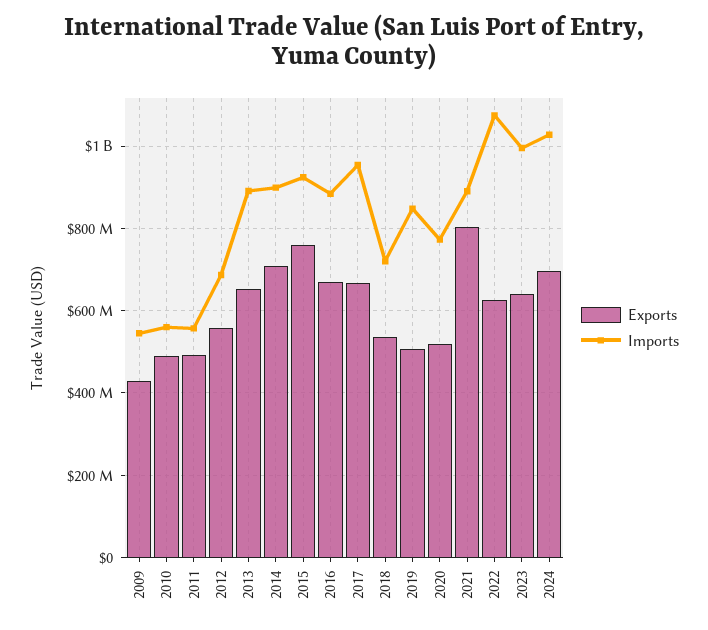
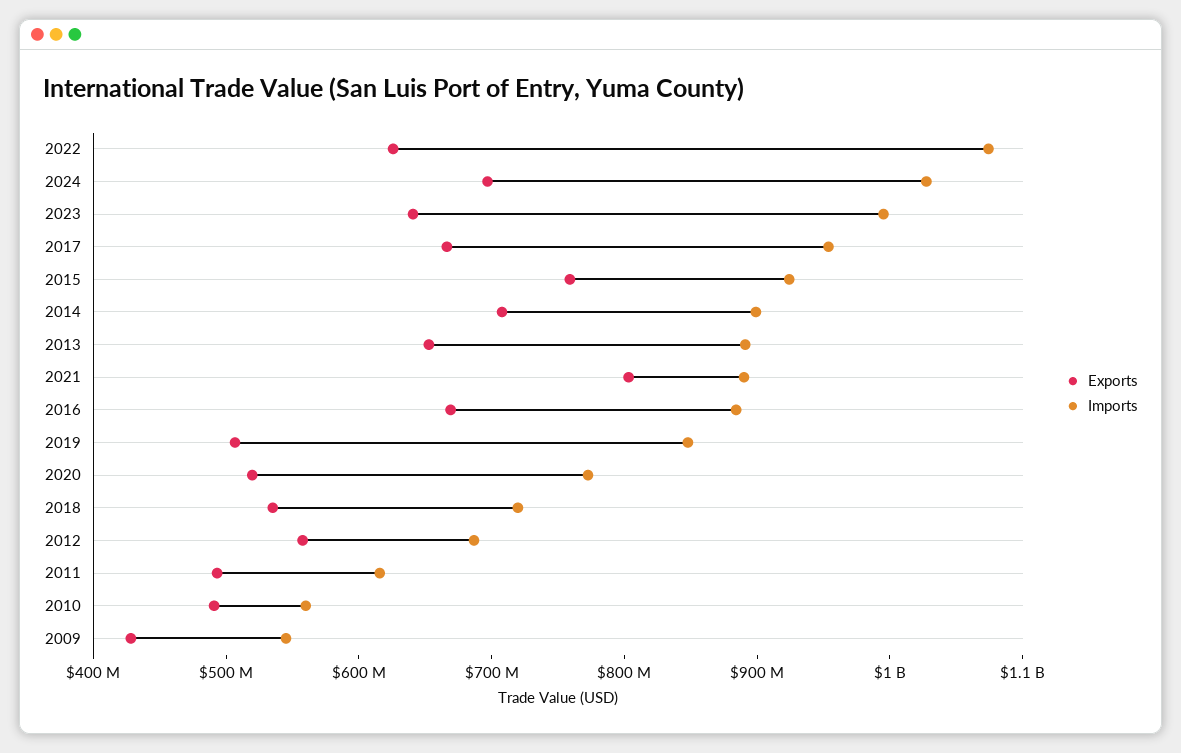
  {
    "Exports": {
      "2009": 420000000,
      "2010": 500000000,
      "2011": 500000000,
      "2012": 560000000,
      "2013": 660000000,
      "2014": 700000000,
      "2015": 760000000,
      "2016": 660000000,
      "2017": 660000000,
      "2018": 540000000,
      "2019": 500000000,
      "2020": 520000000,
      "2021": 800000000,
      "2022": 620000000,
      "2023": 640000000,
      "2024": 700000000
    },
    "Imports": {
      "2009": 540000000,
      "2010": 560000000,
-     "2011": 560000000,
+     "2011": 620000000,
      "2012": 680000000,
      "2013": 900000000,
      "2014": 900000000,
      "2015": 920000000,
      "2016": 880000000,
      "2017": 960000000,
      "2018": 720000000,
      "2019": 840000000,
      "2020": 780000000,
      "2021": 900000000,
      "2022": 1080000000,
      "2023": 1000000000,
      "2024": 1020000000
    }
  }

